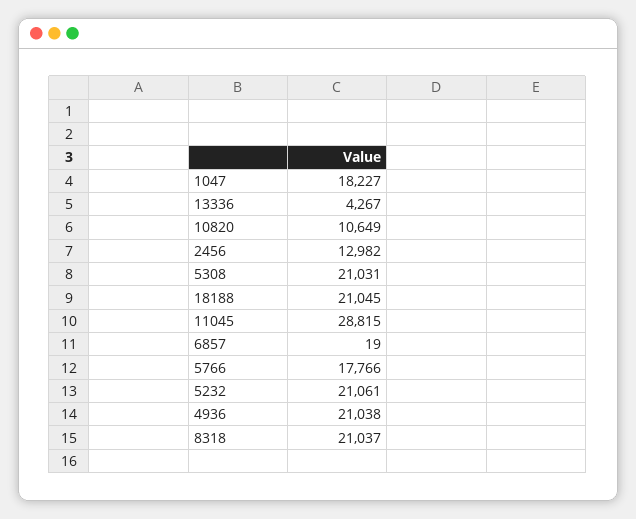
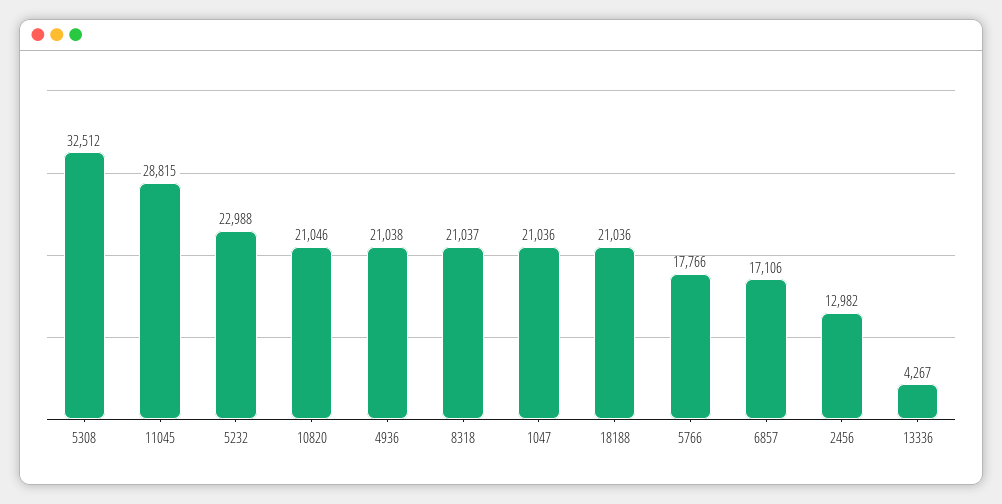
  {
-   "1047": 18227,
+   "1047": 21036,
    "13336": 4267,
-   "10820": 10649,
+   "10820": 21046,
    "2456": 12982,
-   "5308": 21031,
+   "5308": 32512,
-   "18188": 21045,
+   "18188": 21036,
    "11045": 28815,
-   "6857": 19,
+   "6857": 17106,
    "5766": 17766,
-   "5232": 21061,
+   "5232": 22988,
    "4936": 21038,
    "8318": 21037
  }

